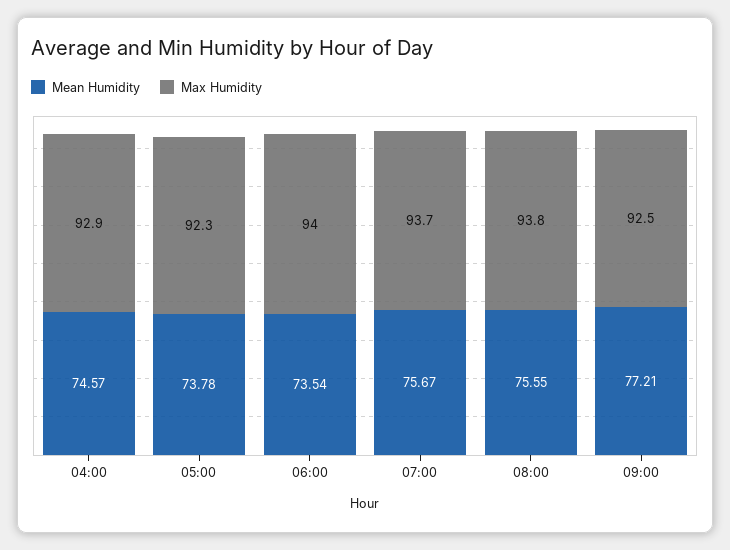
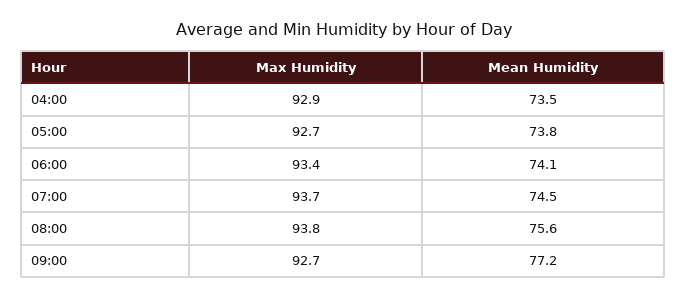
  {
    "Mean Humidity": {
-     "04:00": 74.57,
+     "04:00": 73.5,
      "05:00": 73.78,
-     "06:00": 73.54,
+     "06:00": 74.1,
-     "07:00": 75.67,
+     "07:00": 74.5,
      "08:00": 75.55,
      "09:00": 77.21
    },
    "Max Humidity": {
      "04:00": 92.9,
-     "05:00": 92.3,
+     "05:00": 92.7,
-     "06:00": 94,
+     "06:00": 93.4,
      "07:00": 93.7,
      "08:00": 93.8,
-     "09:00": 92.5
+     "09:00": 92.7
    }
  }

